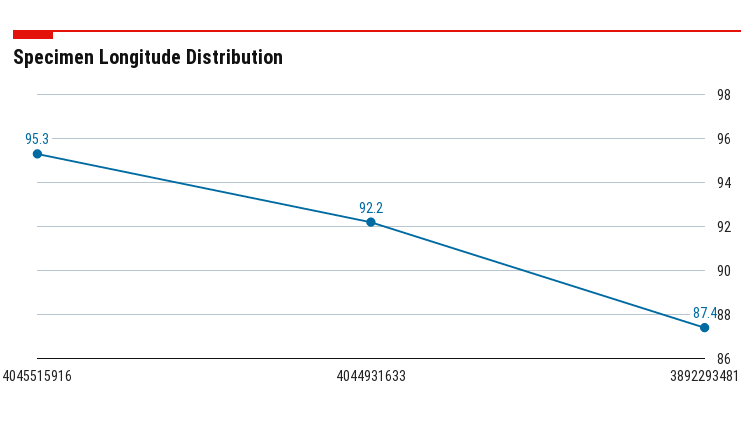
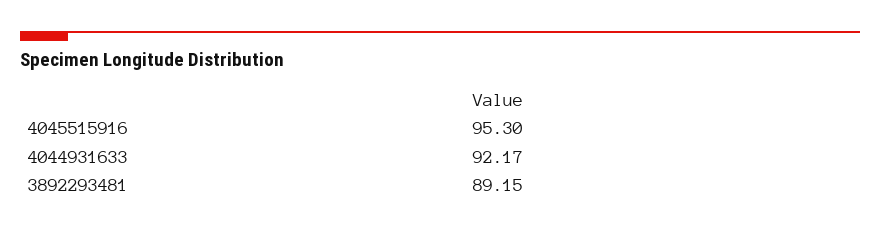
  {
    "4045515916": 95.3,
    "4044931633": 92.17,
-   "3892293481": 87.4
+   "3892293481": 89.15
  }

